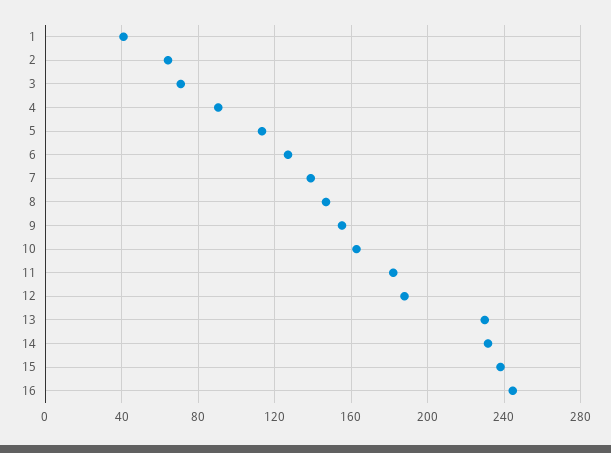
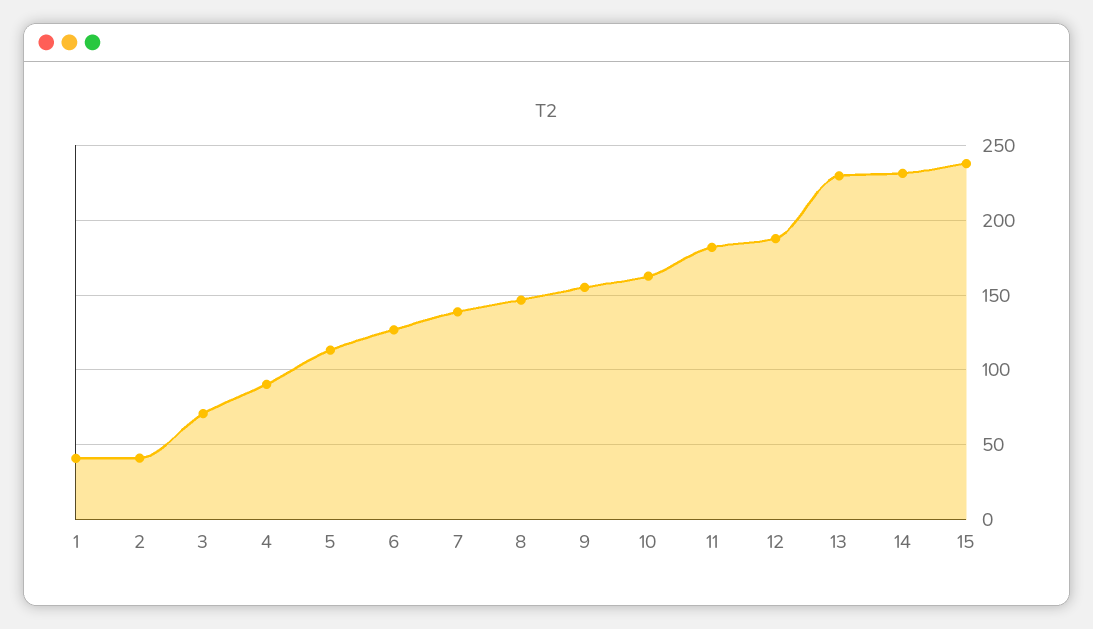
  {
    "1": 40,
-   "2": 65,
+   "2": 40,
    "3": 70,
    "4": 90,
    "5": 115,
    "6": 125,
    "7": 140,
    "8": 145,
    "9": 155,
    "10": 165,
    "11": 180,
    "12": 190,
    "13": 230,
    "14": 230,
-   "15": 240,
+   "15": 240
-   "16": 245
  }

